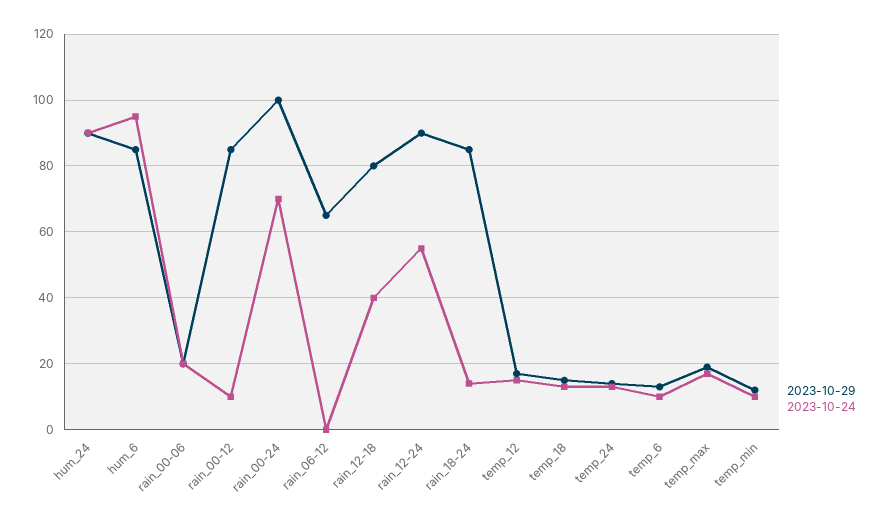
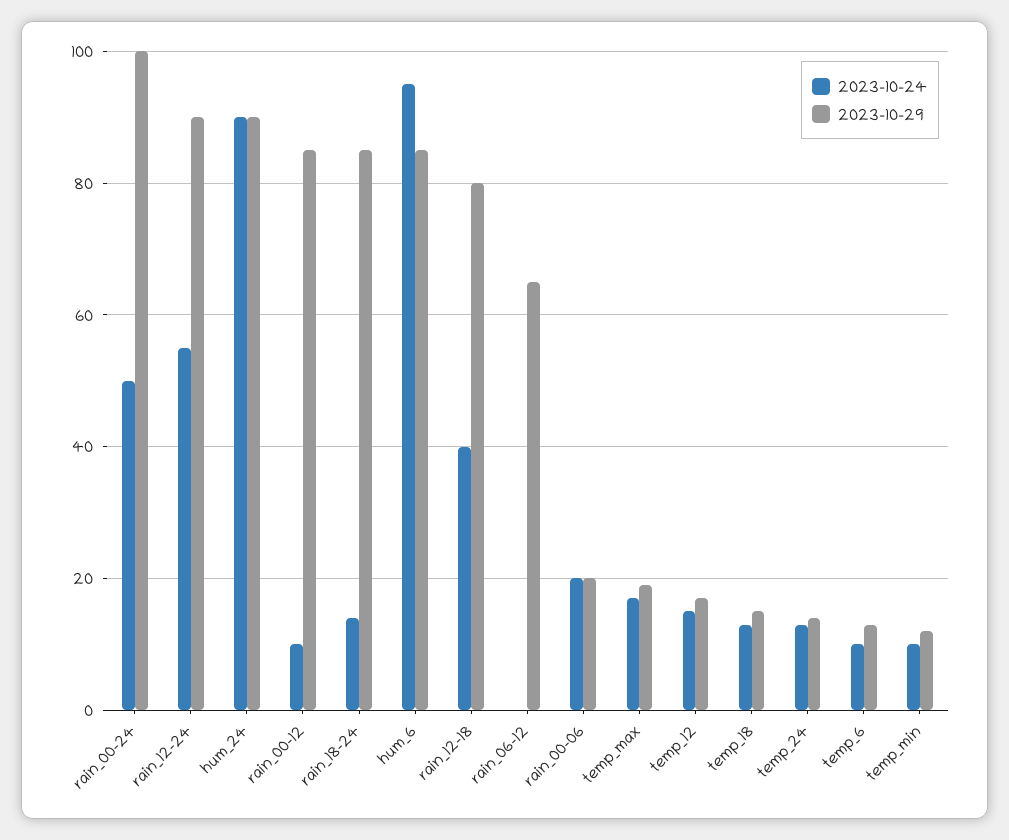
  {
    "2023-10-29": {
      "hum_24": 90,
      "hum_6": 85,
      "rain_00-06": 20,
      "rain_00-12": 85,
      "rain_00-24": 100,
      "rain_06-12": 65,
      "rain_12-18": 80,
      "rain_12-24": 90,
      "rain_18-24": 85,
      "temp_12": 15,
      "temp_18": 15,
      "temp_24": 15,
      "temp_6": 15,
      "temp_max": 20,
      "temp_min": 10
    },
    "2023-10-24": {
      "hum_24": 90,
      "hum_6": 95,
      "rain_00-06": 20,
      "rain_00-12": 10,
-     "rain_00-24": 70,
+     "rain_00-24": 50,
      "rain_06-12": 0,
      "rain_12-18": 40,
      "rain_12-24": 55,
      "rain_18-24": 15,
      "temp_12": 15,
      "temp_18": 15,
      "temp_24": 15,
      "temp_6": 10,
      "temp_max": 15,
      "temp_min": 10
    }
  }

